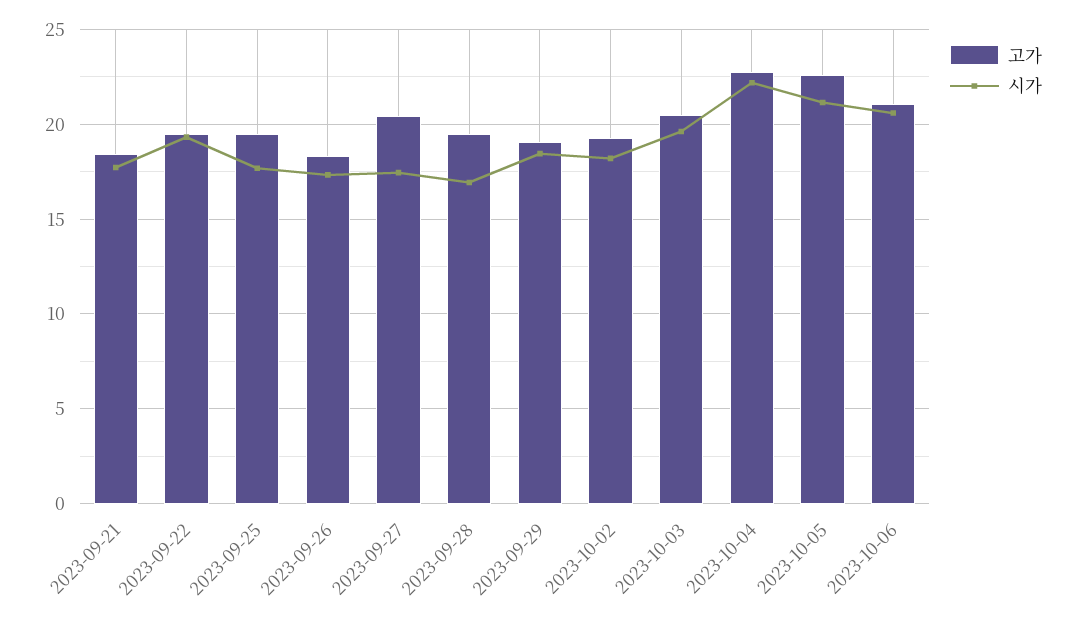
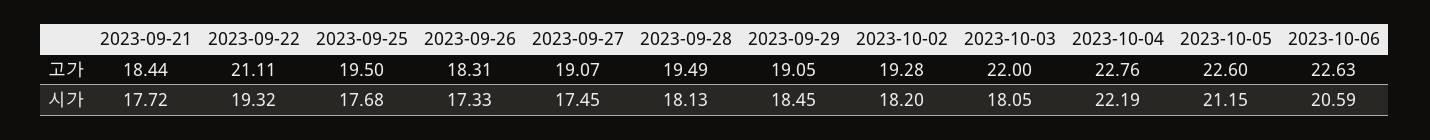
  {
    "고가": {
      "2023-09-21": 18.44,
-     "2023-09-22": 19.5,
+     "2023-09-22": 21.11,
      "2023-09-25": 19.5,
      "2023-09-26": 18.31,
-     "2023-09-27": 20.5,
+     "2023-09-27": 19.07,
      "2023-09-28": 19.49,
      "2023-09-29": 19.05,
      "2023-10-02": 19.28,
-     "2023-10-03": 20.5,
+     "2023-10-03": 22,
      "2023-10-04": 22.76,
      "2023-10-05": 22.6,
-     "2023-10-06": 21
+     "2023-10-06": 22.63
    },
    "시가": {
      "2023-09-21": 17.72,
      "2023-09-22": 19.32,
      "2023-09-25": 17.68,
      "2023-09-26": 17.33,
      "2023-09-27": 17.45,
-     "2023-09-28": 17,
+     "2023-09-28": 18.13,
      "2023-09-29": 18.45,
      "2023-10-02": 18.2,
-     "2023-10-03": 19.5,
+     "2023-10-03": 18.05,
      "2023-10-04": 22.19,
      "2023-10-05": 21.15,
      "2023-10-06": 20.59
    }
  }

